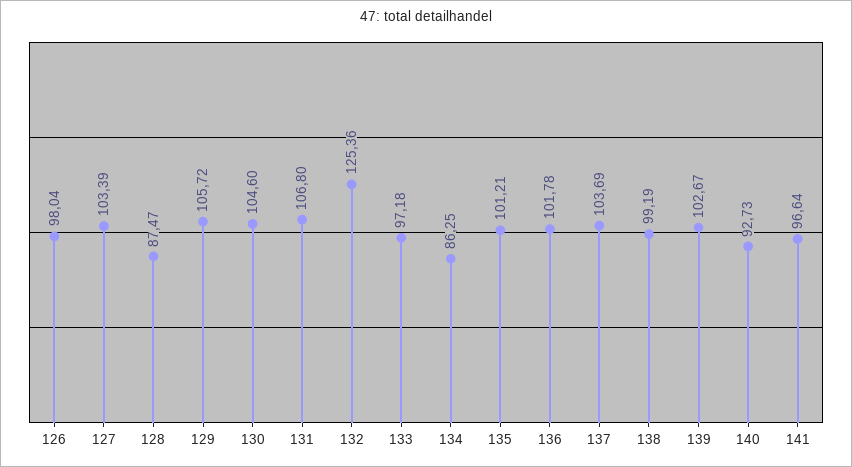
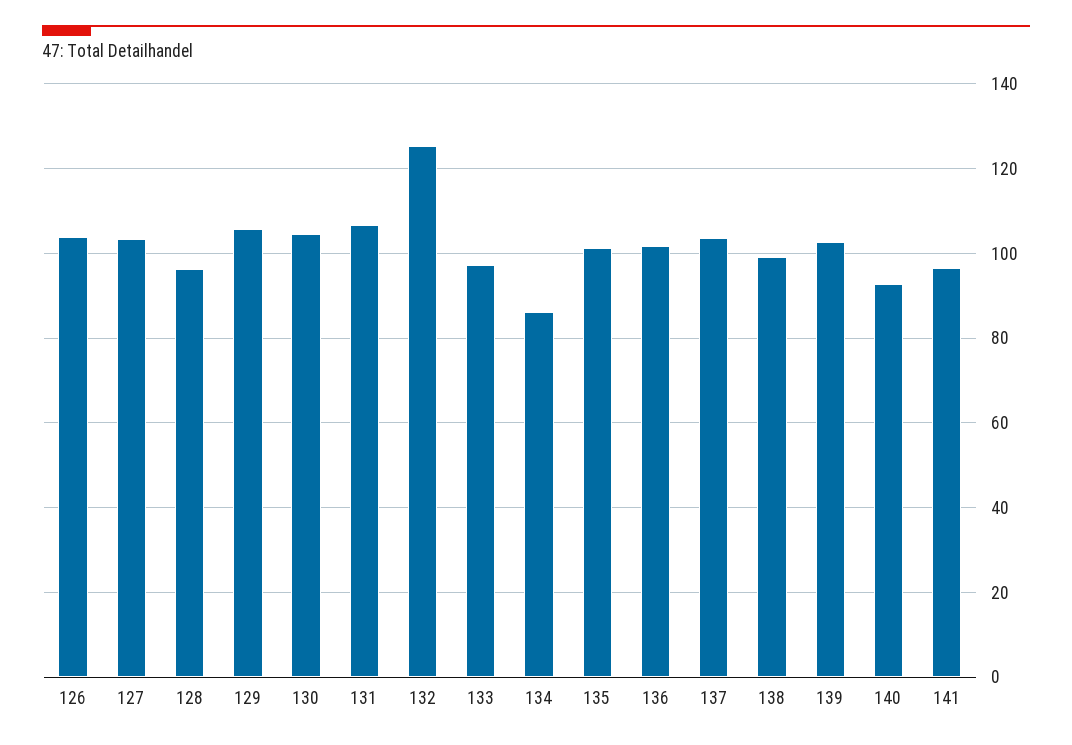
  {
-   "126": 98.04,
+   "126": 104,
    "127": 103.39,
-   "128": 87.47,
+   "128": 96,
    "129": 105.72,
    "130": 104.6,
    "131": 106.8,
    "132": 125.36,
    "133": 97.18,
    "134": 86.25,
    "135": 101.21,
    "136": 101.78,
    "137": 103.69,
    "138": 99.19,
    "139": 102.67,
    "140": 92.73,
    "141": 96.64
  }

